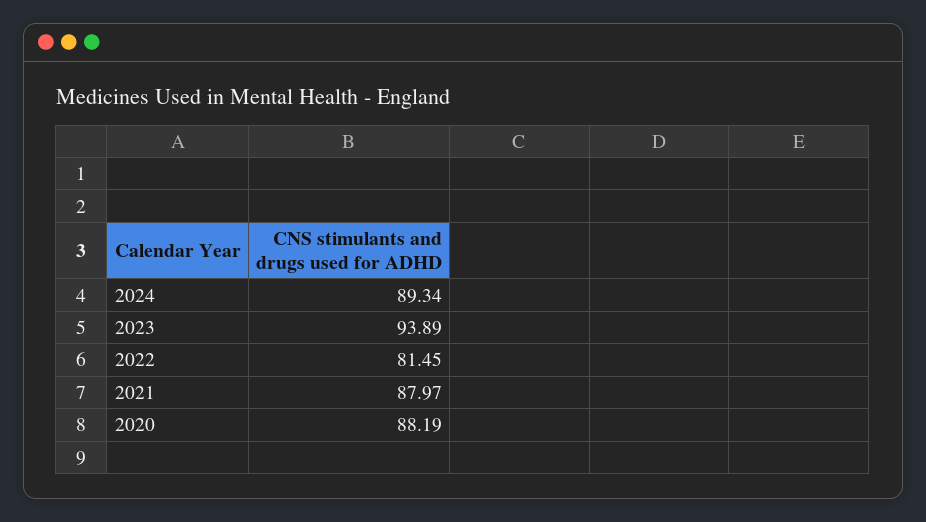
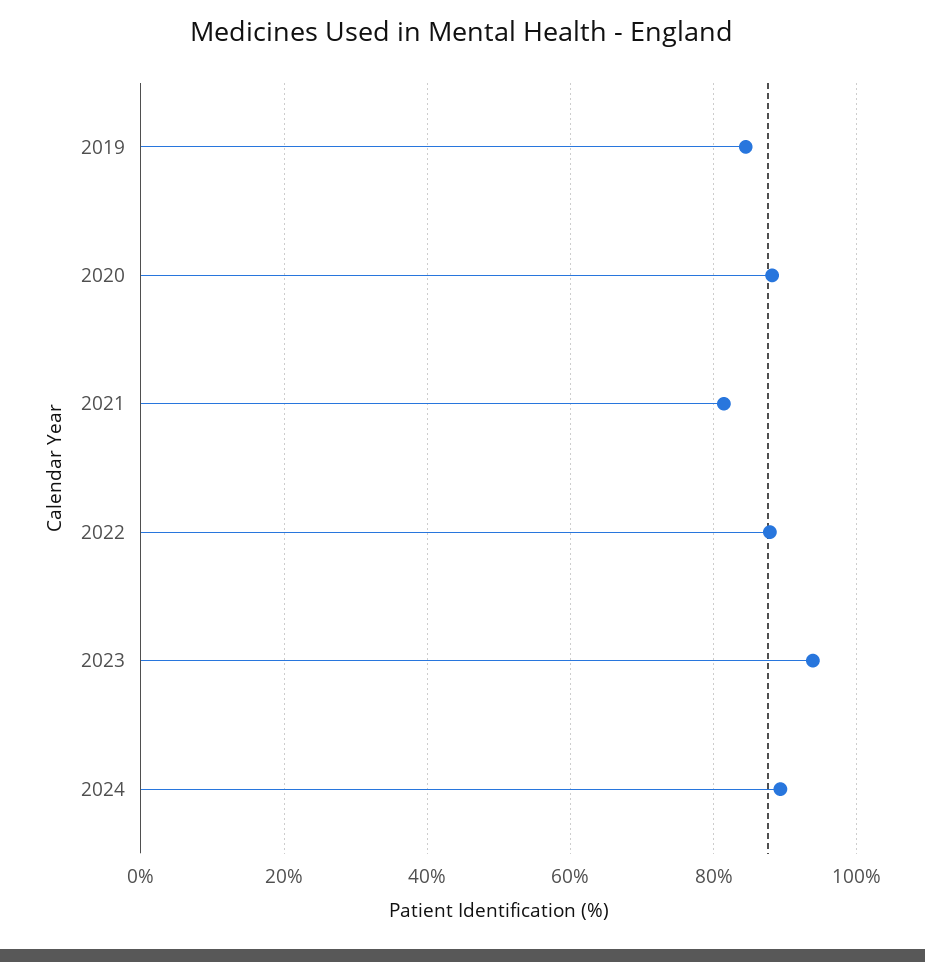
  {
    "2024": 89.34,
    "2023": 93.89,
-   "2022": 81.45,
+   "2022": 88,
-   "2021": 87.97,
+   "2021": 82,
-   "2020": 88.19
+   "2020": 88.19,
+   "2019": 84
  }

